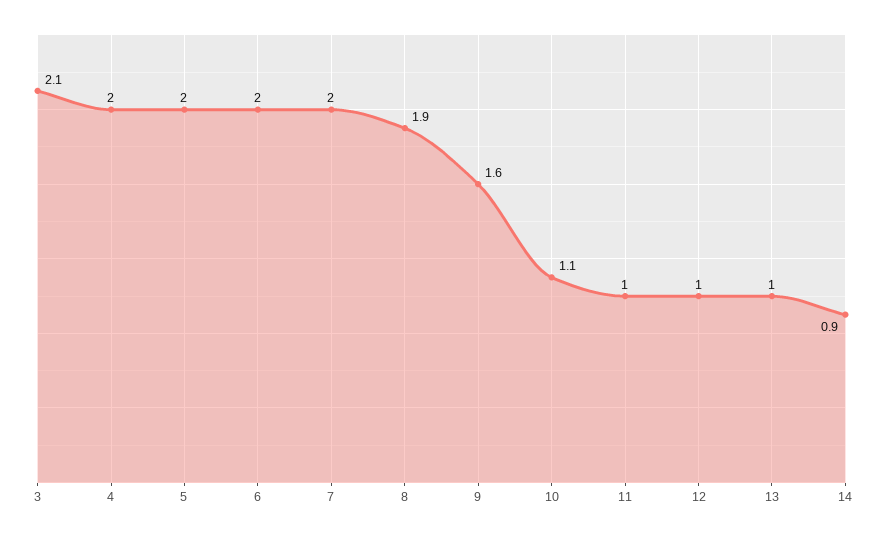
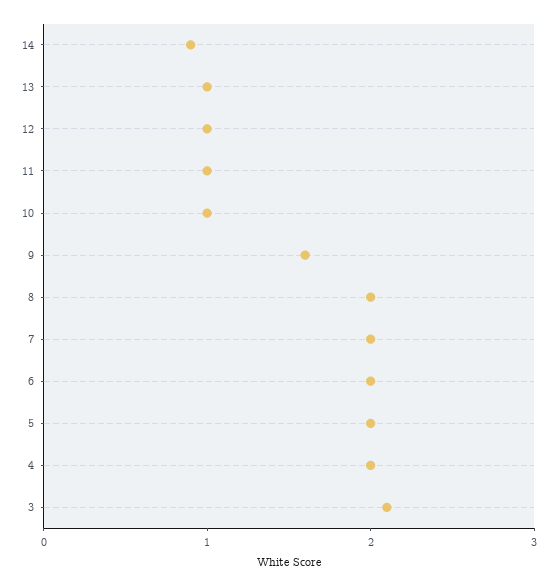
  {
    "3": 2.1,
    "4": 2,
    "5": 2,
    "6": 2,
    "7": 2,
-   "8": 1.9,
+   "8": 2,
    "9": 1.6,
-   "10": 1.1,
+   "10": 1,
    "11": 1,
    "12": 1,
    "13": 1,
    "14": 0.9
  }

